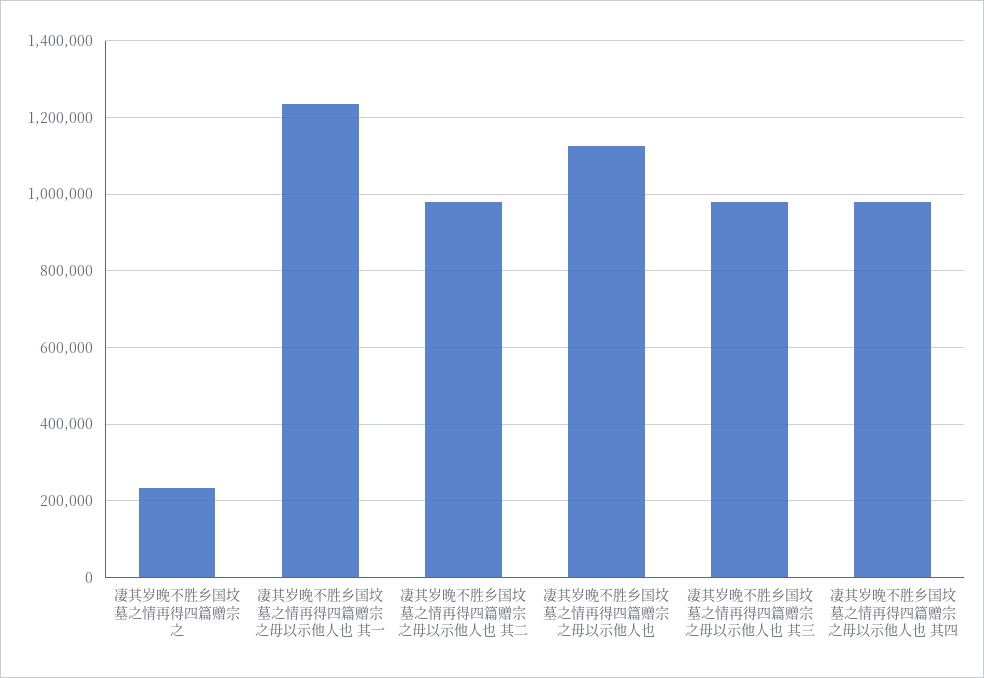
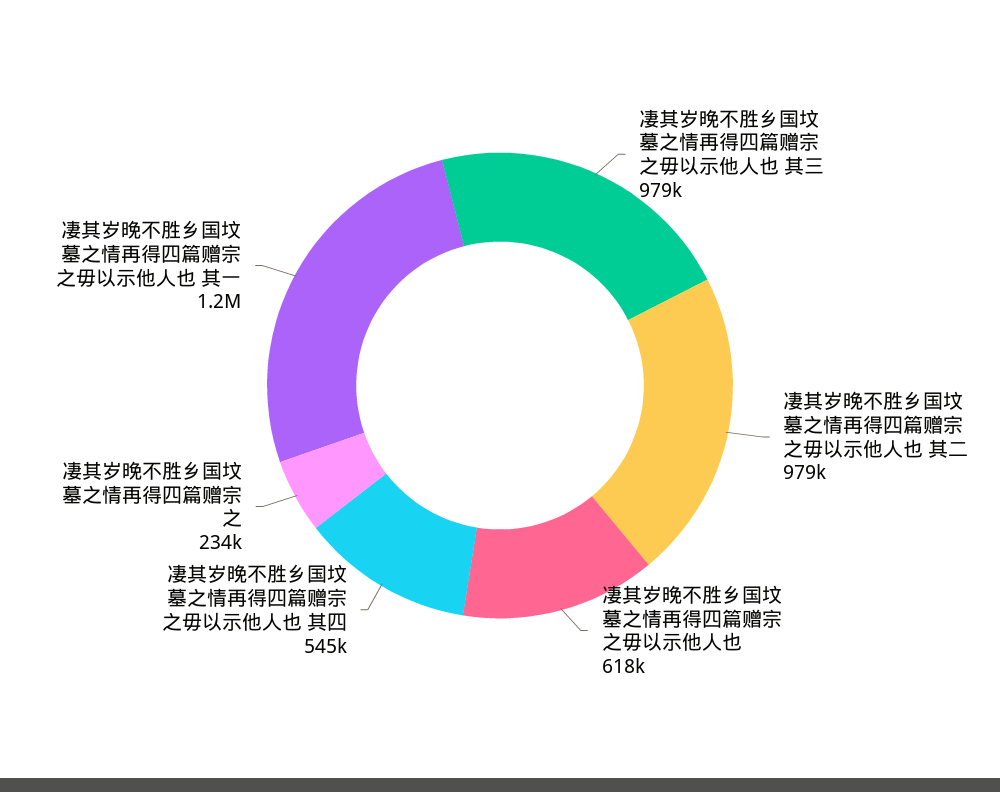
  {
    "凄其岁晚不胜乡国坟墓之情再得四篇赠宗之": 234000,
    "凄其岁晚不胜乡国坟墓之情再得四篇赠宗之毋以示他人也 其一": 1200000,
    "凄其岁晚不胜乡国坟墓之情再得四篇赠宗之毋以示他人也 其二": 979000,
-   "凄其岁晚不胜乡国坟墓之情再得四篇赠宗之毋以示他人也": 1120000,
+   "凄其岁晚不胜乡国坟墓之情再得四篇赠宗之毋以示他人也": 618000,
    "凄其岁晚不胜乡国坟墓之情再得四篇赠宗之毋以示他人也 其三": 979000,
-   "凄其岁晚不胜乡国坟墓之情再得四篇赠宗之毋以示他人也 其四": 980000
+   "凄其岁晚不胜乡国坟墓之情再得四篇赠宗之毋以示他人也 其四": 545000
  }

